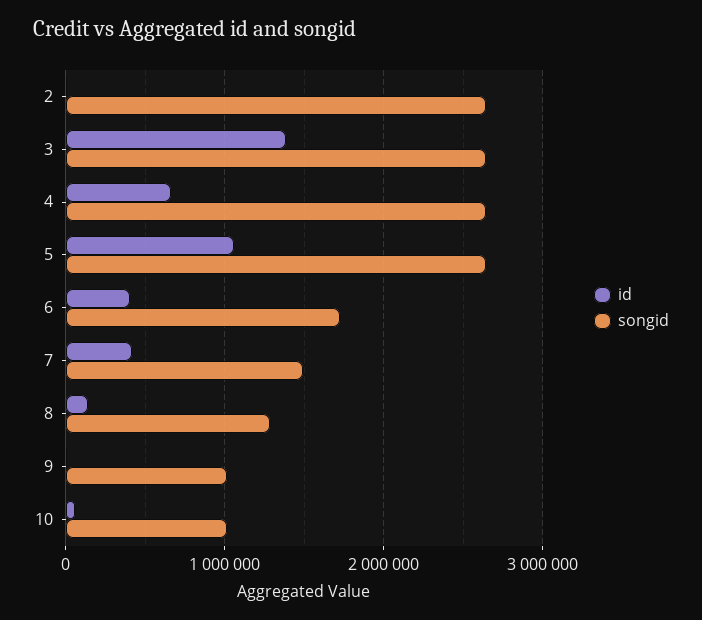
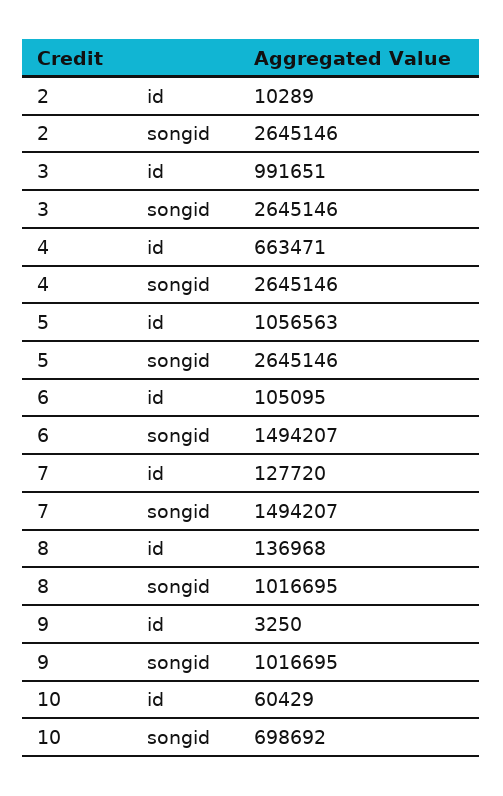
  {
    "id": {
      "2": 10289,
-     "3": 1400000,
+     "3": 991651,
      "4": 663471,
      "5": 1056563,
-     "6": 400000,
+     "6": 105095,
-     "7": 400000,
+     "7": 127720,
      "8": 136968,
      "9": 3250,
      "10": 60429
    },
    "songid": {
      "2": 2645146,
      "3": 2645146,
      "4": 2645146,
      "5": 2645146,
-     "6": 1700000,
+     "6": 1494207,
      "7": 1494207,
-     "8": 1300000,
+     "8": 1016695,
      "9": 1016695,
-     "10": 1000000
+     "10": 698692
    }
  }

